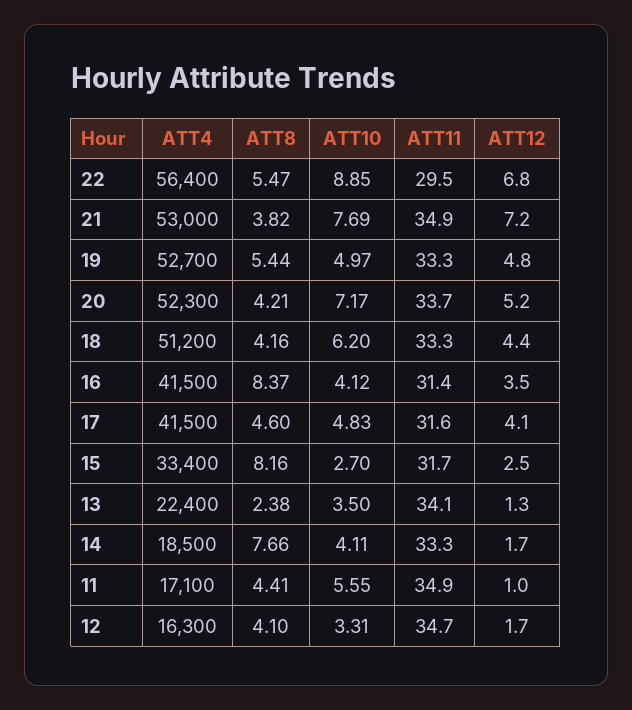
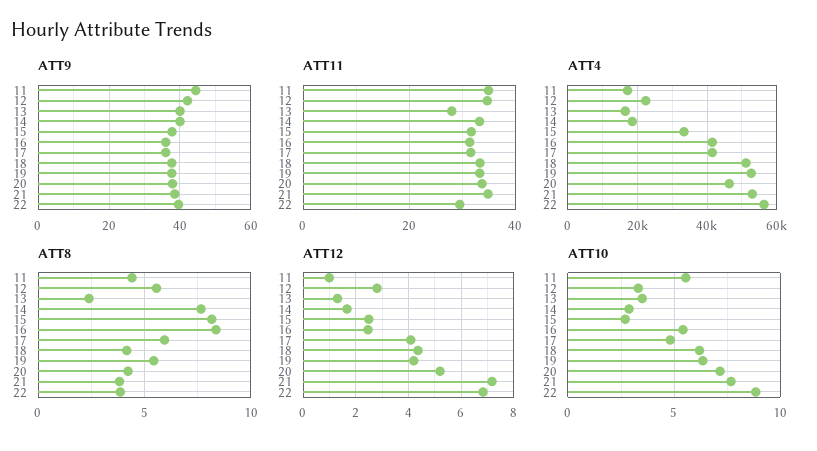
  {
    "ATT4": {
      "22": 56400,
      "21": 53000,
      "19": 52700,
-     "20": 52300,
+     "20": 46000,
      "18": 51200,
      "16": 41500,
      "17": 41500,
      "15": 33400,
-     "13": 22400,
+     "13": 16000,
      "14": 18500,
      "11": 17100,
-     "12": 16300
+     "12": 22000
    },
    "ATT8": {
-     "22": 5.47,
+     "22": 4,
      "21": 3.82,
      "19": 5.44,
      "20": 4.21,
      "18": 4.16,
      "16": 8.37,
-     "17": 4.6,
+     "17": 6,
      "15": 8.16,
      "13": 2.38,
      "14": 7.66,
      "11": 4.41,
-     "12": 4.1
+     "12": 5.5
    },
    "ATT10": {
      "22": 8.85,
      "21": 7.69,
-     "19": 4.97,
+     "19": 6.5,
      "20": 7.17,
      "18": 6.2,
-     "16": 4.12,
+     "16": 5.5,
      "17": 4.83,
      "15": 2.7,
      "13": 3.5,
-     "14": 4.11,
+     "14": 3,
      "11": 5.55,
      "12": 3.31
    },
    "ATT11": {
      "22": 29.5,
      "21": 34.9,
      "19": 33.3,
      "20": 33.7,
      "18": 33.3,
      "16": 31.4,
      "17": 31.6,
      "15": 31.7,
-     "13": 34.1,
+     "13": 28,
      "14": 33.3,
      "11": 34.9,
      "12": 34.7
    },
    "ATT12": {
      "22": 6.8,
      "21": 7.2,
-     "19": 4.8,
+     "19": 4.25,
      "20": 5.2,
      "18": 4.4,
-     "16": 3.5,
+     "16": 2.5,
      "17": 4.1,
      "15": 2.5,
      "13": 1.3,
      "14": 1.7,
      "11": 1,
-     "12": 1.7
+     "12": 2.75
-   }
+   },
+   "ATT9": {
+     "11": 44,
+     "12": 42,
+     "13": 40,
+     "14": 40,
+     "15": 38,
+     "16": 36,
+     "17": 36,
+     "18": 38,
+     "19": 38,
+     "20": 38,
+     "21": 38,
+     "22": 40
+   }
  }

